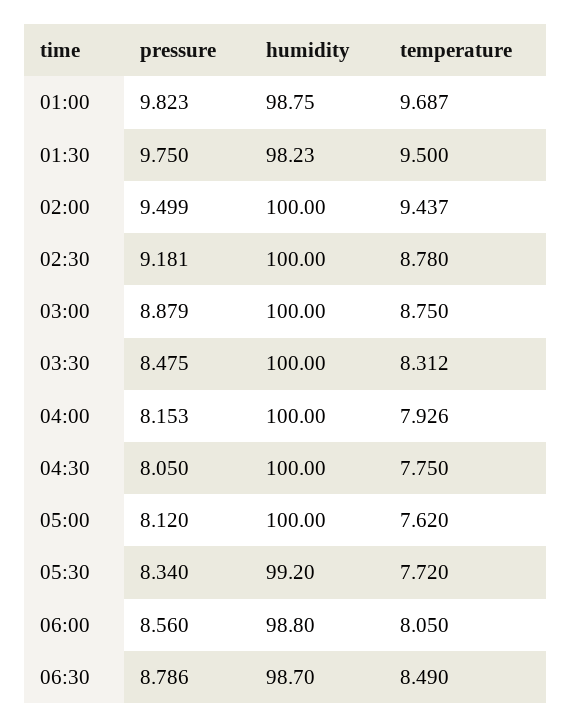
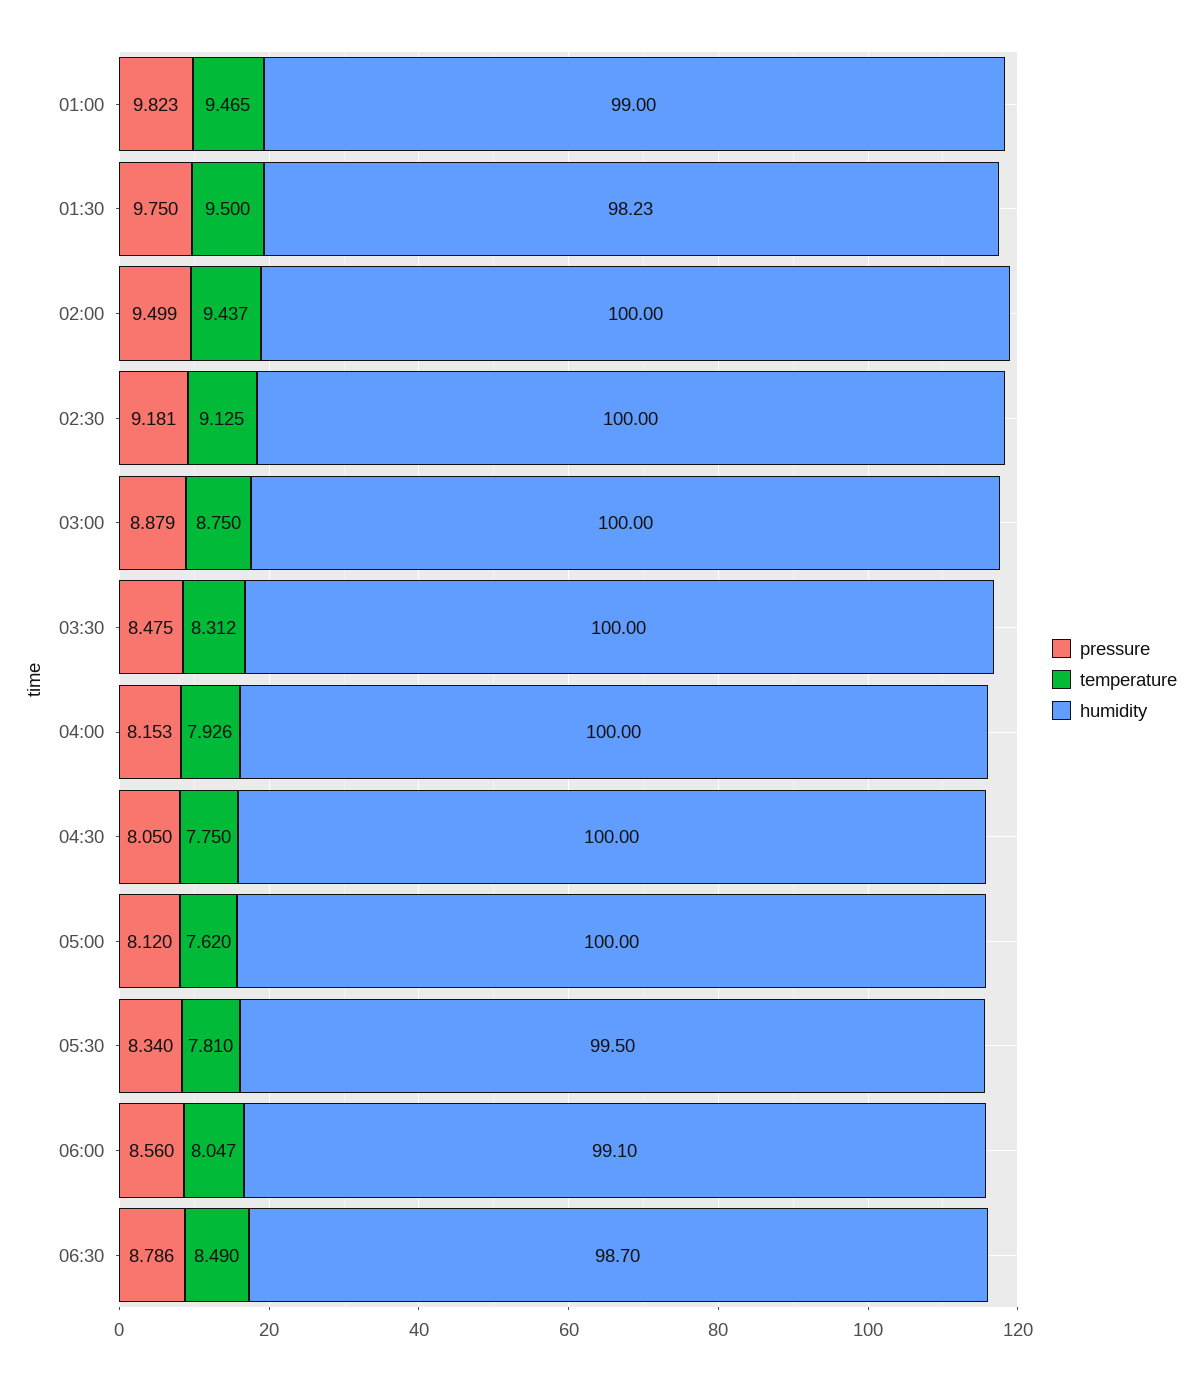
  {
    "pressure": {
      "01:00": 9.823,
      "01:30": 9.75,
      "02:00": 9.499,
      "02:30": 9.181,
      "03:00": 8.879,
      "03:30": 8.475,
      "04:00": 8.153,
      "04:30": 8.05,
      "05:00": 8.12,
      "05:30": 8.34,
      "06:00": 8.56,
      "06:30": 8.786
    },
    "humidity": {
-     "01:00": 98.75,
+     "01:00": 99,
      "01:30": 98.23,
      "02:00": 100,
      "02:30": 100,
      "03:00": 100,
      "03:30": 100,
      "04:00": 100,
      "04:30": 100,
      "05:00": 100,
-     "05:30": 99.2,
+     "05:30": 99.5,
-     "06:00": 98.8,
+     "06:00": 99.1,
      "06:30": 98.7
    },
    "temperature": {
-     "01:00": 9.687,
+     "01:00": 9.465,
      "01:30": 9.5,
      "02:00": 9.437,
-     "02:30": 8.78,
+     "02:30": 9.125,
      "03:00": 8.75,
      "03:30": 8.312,
      "04:00": 7.926,
      "04:30": 7.75,
      "05:00": 7.62,
-     "05:30": 7.72,
+     "05:30": 7.81,
-     "06:00": 8.05,
+     "06:00": 8.047,
      "06:30": 8.49
    }
  }

